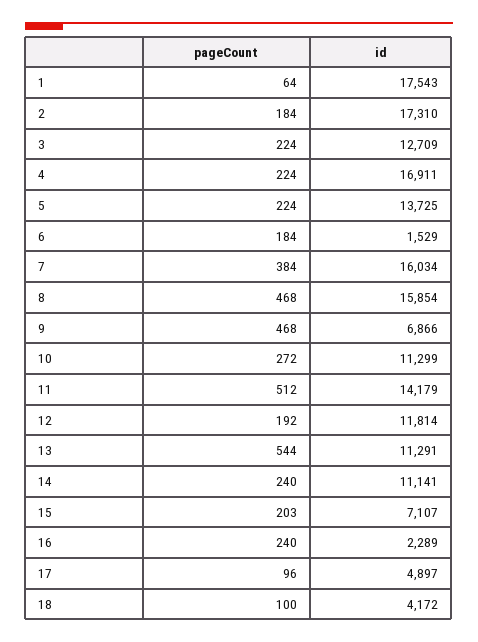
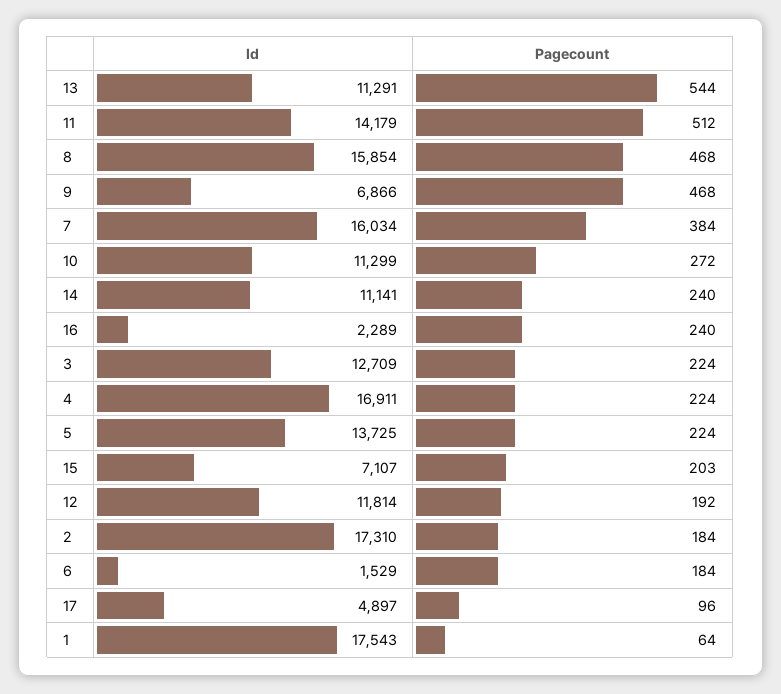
  {
    "pageCount": {
      "1": 64,
      "2": 184,
      "3": 224,
      "4": 224,
      "5": 224,
      "6": 184,
      "7": 384,
      "8": 468,
      "9": 468,
      "10": 272,
      "11": 512,
      "12": 192,
      "13": 544,
      "14": 240,
      "15": 203,
      "16": 240,
-     "17": 96,
+     "17": 96
-     "18": 100
    },
    "id": {
      "1": 17543,
      "2": 17310,
      "3": 12709,
      "4": 16911,
      "5": 13725,
      "6": 1529,
      "7": 16034,
      "8": 15854,
      "9": 6866,
      "10": 11299,
      "11": 14179,
      "12": 11814,
      "13": 11291,
      "14": 11141,
      "15": 7107,
      "16": 2289,
-     "17": 4897,
+     "17": 4897
-     "18": 4172
    }
  }

